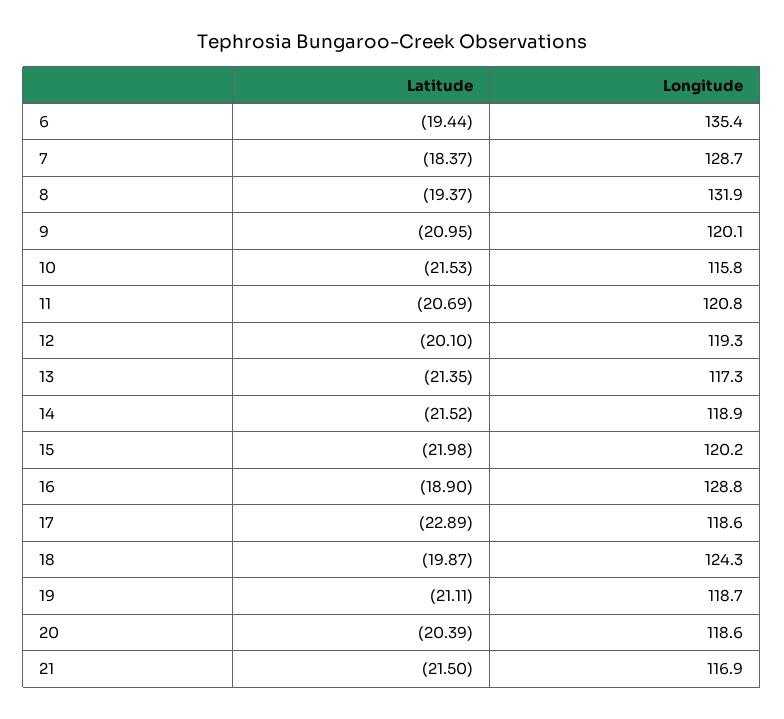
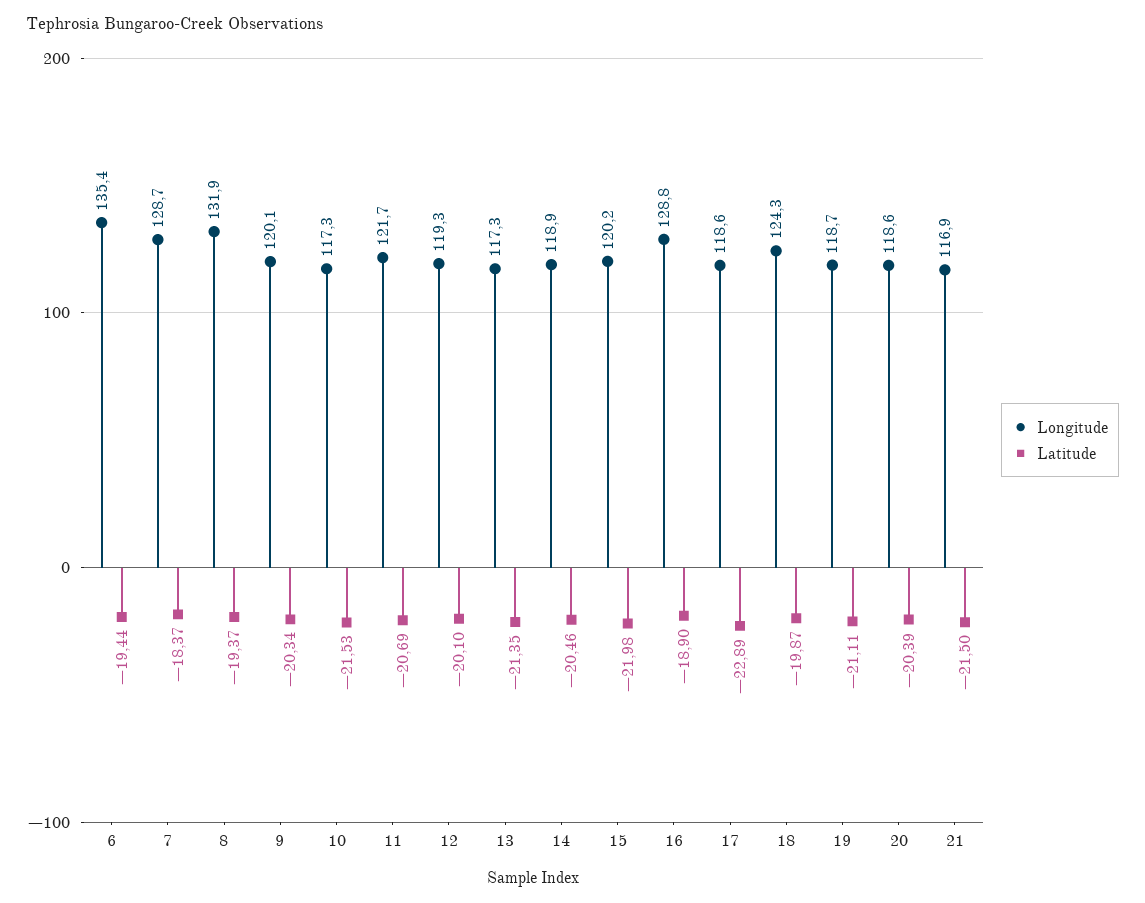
  {
    "Latitude": {
      "6": -19.44,
      "7": -18.37,
      "8": -19.37,
-     "9": -20.95,
+     "9": -20.34,
      "10": -21.53,
      "11": -20.69,
      "12": -20.1,
      "13": -21.35,
-     "14": -21.52,
+     "14": -20.46,
      "15": -21.98,
      "16": -18.9,
      "17": -22.89,
      "18": -19.87,
      "19": -21.11,
      "20": -20.39,
      "21": -21.5
    },
    "Longitude": {
      "6": 135.4,
      "7": 128.7,
      "8": 131.9,
      "9": 120.1,
-     "10": 115.8,
+     "10": 117.3,
-     "11": 120.8,
+     "11": 121.7,
      "12": 119.3,
      "13": 117.3,
      "14": 118.9,
      "15": 120.2,
      "16": 128.8,
      "17": 118.6,
      "18": 124.3,
      "19": 118.7,
      "20": 118.6,
      "21": 116.9
    }
  }

